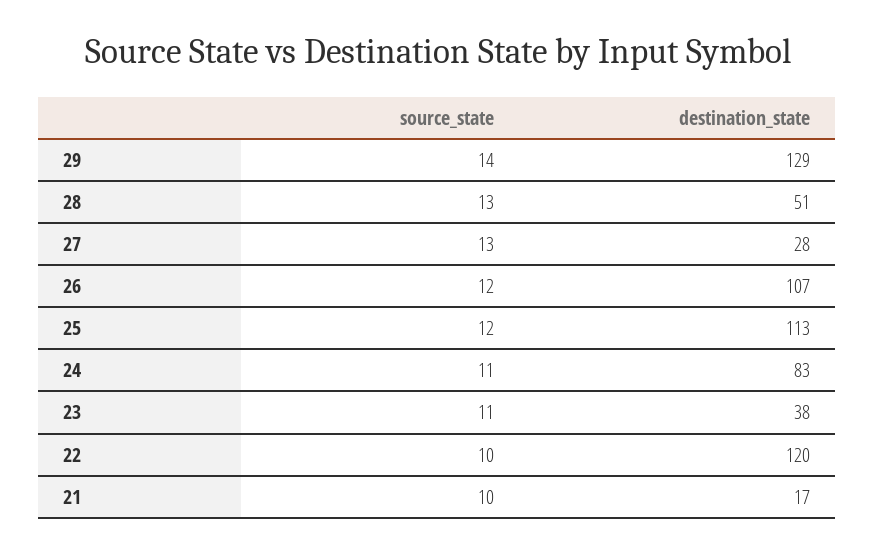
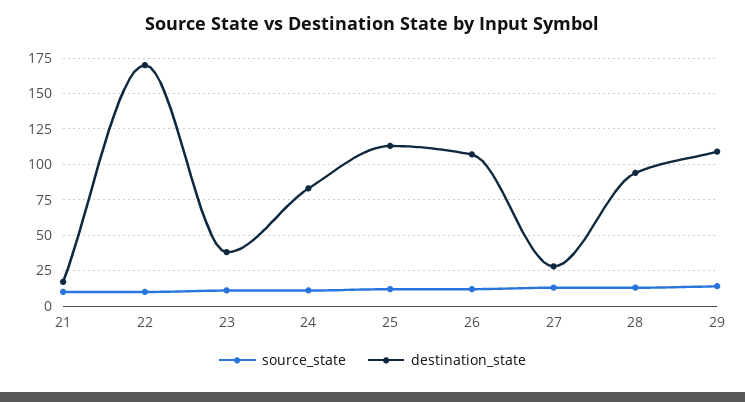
  {
    "source_state": {
      "29": 14,
      "28": 13,
      "27": 13,
      "26": 12,
      "25": 12,
      "24": 11,
      "23": 11,
      "22": 10,
      "21": 10
    },
    "destination_state": {
-     "29": 129,
+     "29": 110,
-     "28": 51,
+     "28": 95,
      "27": 28,
      "26": 107,
      "25": 113,
      "24": 83,
      "23": 38,
-     "22": 120,
+     "22": 170,
      "21": 17
    }
  }

